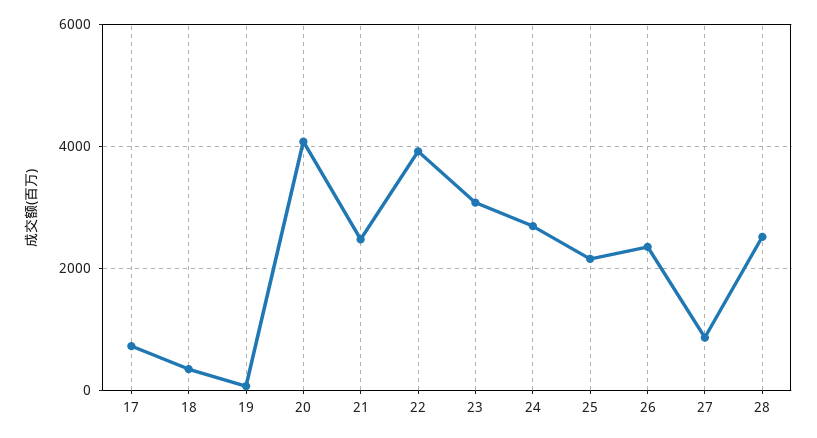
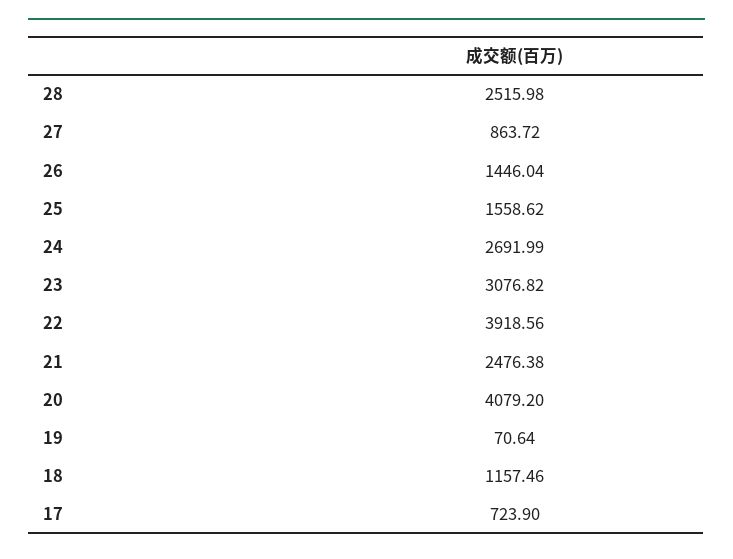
  {
    "17": 723.9,
-   "18": 400,
+   "18": 1157.46,
    "19": 70.64,
    "20": 4079.2,
    "21": 2476.38,
    "22": 3918.56,
    "23": 3076.82,
    "24": 2691.99,
-   "25": 2200,
+   "25": 1558.62,
-   "26": 2400,
+   "26": 1446.04,
    "27": 863.72,
    "28": 2515.98
  }

